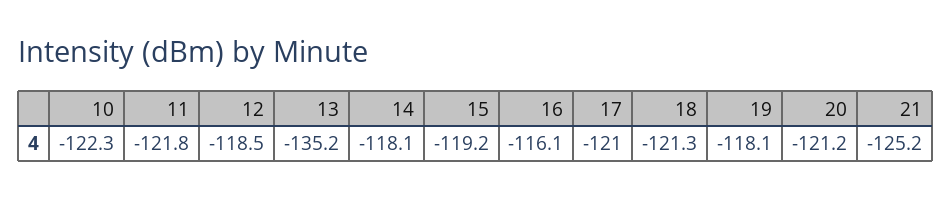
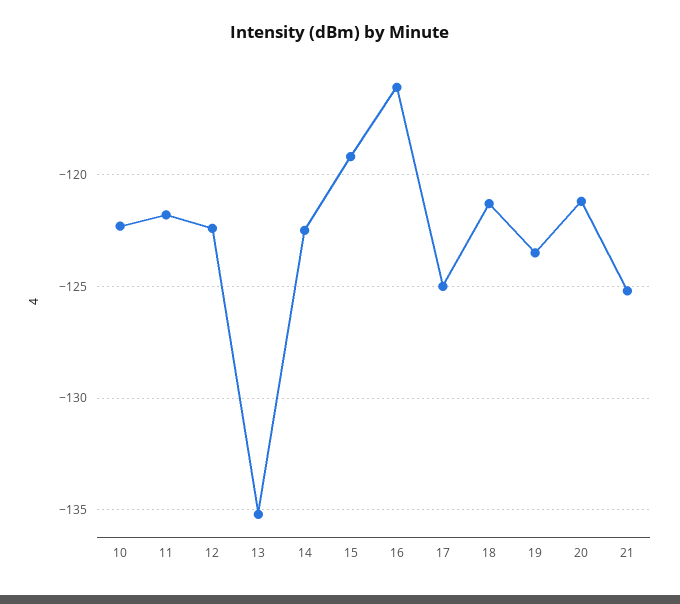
  {
    "10": -122.3,
    "11": -121.8,
-   "12": -118.5,
+   "12": -122.5,
    "13": -135.2,
-   "14": -118.1,
+   "14": -122.5,
    "15": -119.2,
    "16": -116.1,
-   "17": -121,
+   "17": -125,
    "18": -121.3,
-   "19": -118.1,
+   "19": -123.5,
    "20": -121.2,
    "21": -125.2
  }

